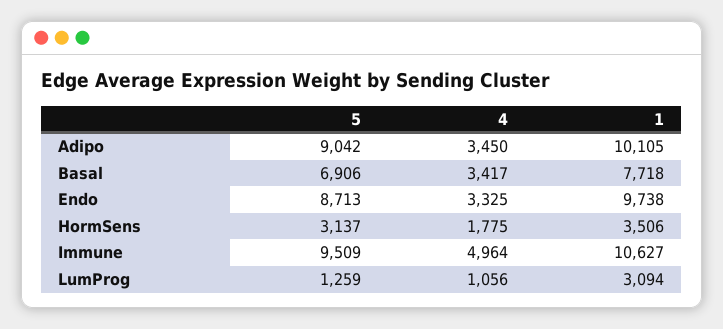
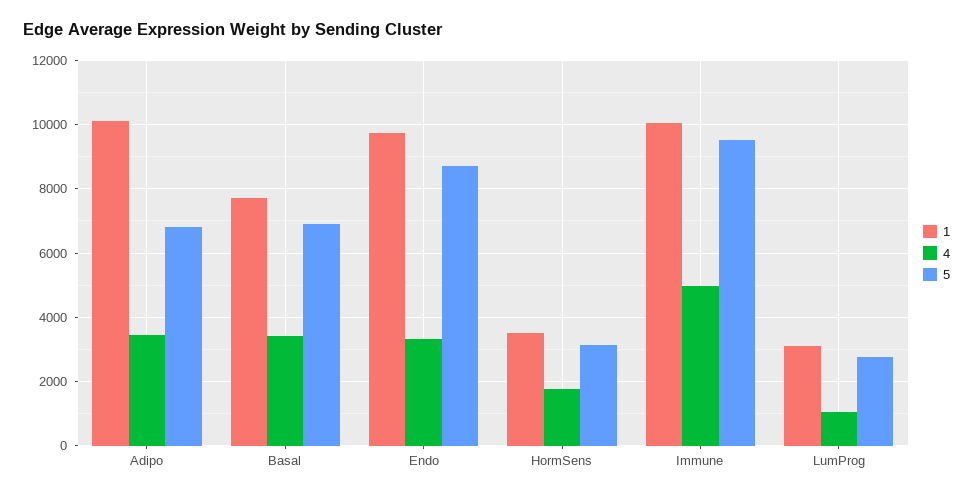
  {
    "5": {
-     "Adipo": 9042,
+     "Adipo": 6800,
      "Basal": 6906,
      "Endo": 8713,
      "HormSens": 3137,
      "Immune": 9509,
-     "LumProg": 1259
+     "LumProg": 2800
    },
    "4": {
      "Adipo": 3450,
      "Basal": 3417,
      "Endo": 3325,
      "HormSens": 1775,
      "Immune": 4964,
      "LumProg": 1056
    },
    "1": {
      "Adipo": 10105,
      "Basal": 7718,
      "Endo": 9738,
      "HormSens": 3506,
-     "Immune": 10627,
+     "Immune": 10000,
      "LumProg": 3094
    }
  }

